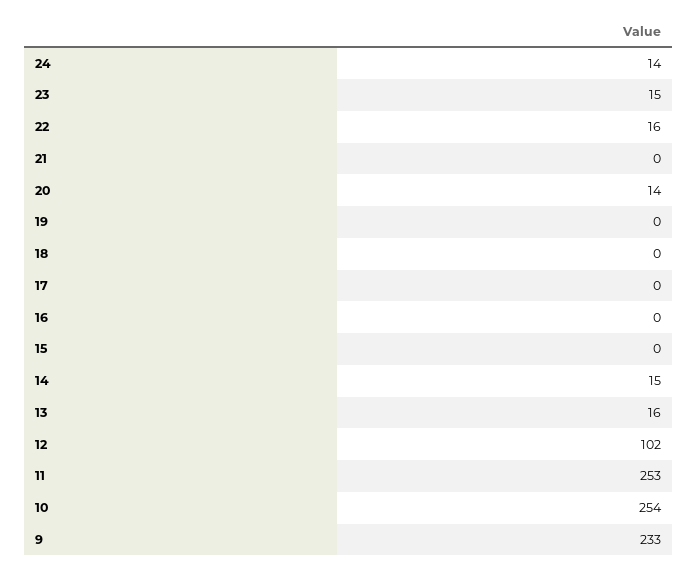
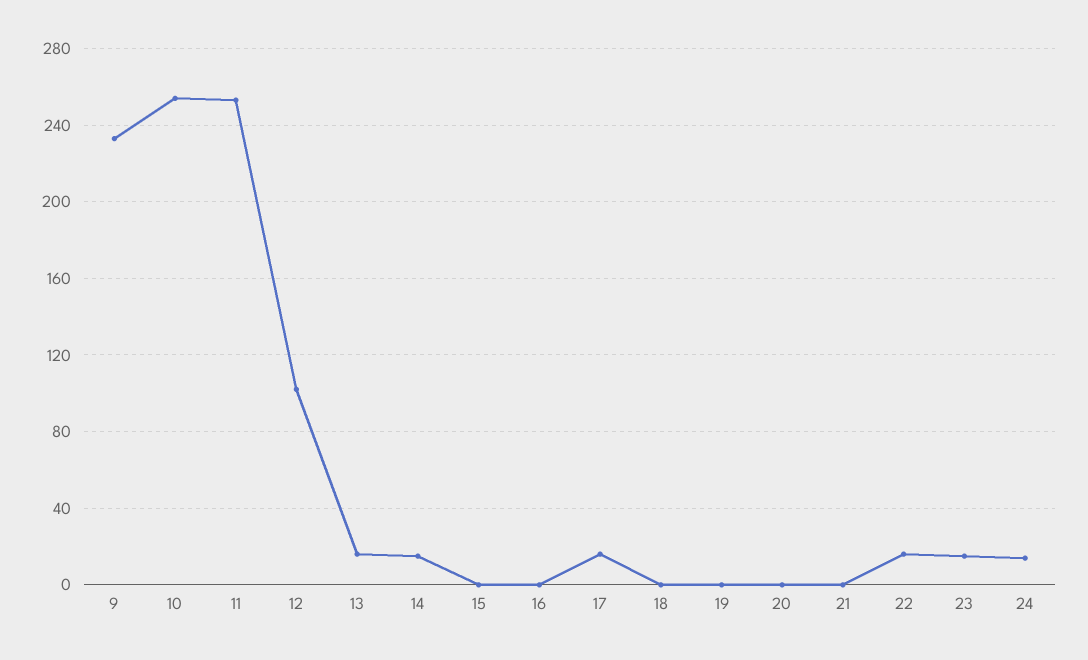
  {
    "24": 14,
    "23": 15,
    "22": 16,
    "21": 0,
-   "20": 14,
+   "20": 0,
    "19": 0,
    "18": 0,
-   "17": 0,
+   "17": 15,
    "16": 0,
    "15": 0,
    "14": 15,
    "13": 16,
    "12": 102,
    "11": 253,
    "10": 254,
    "9": 233
  }

